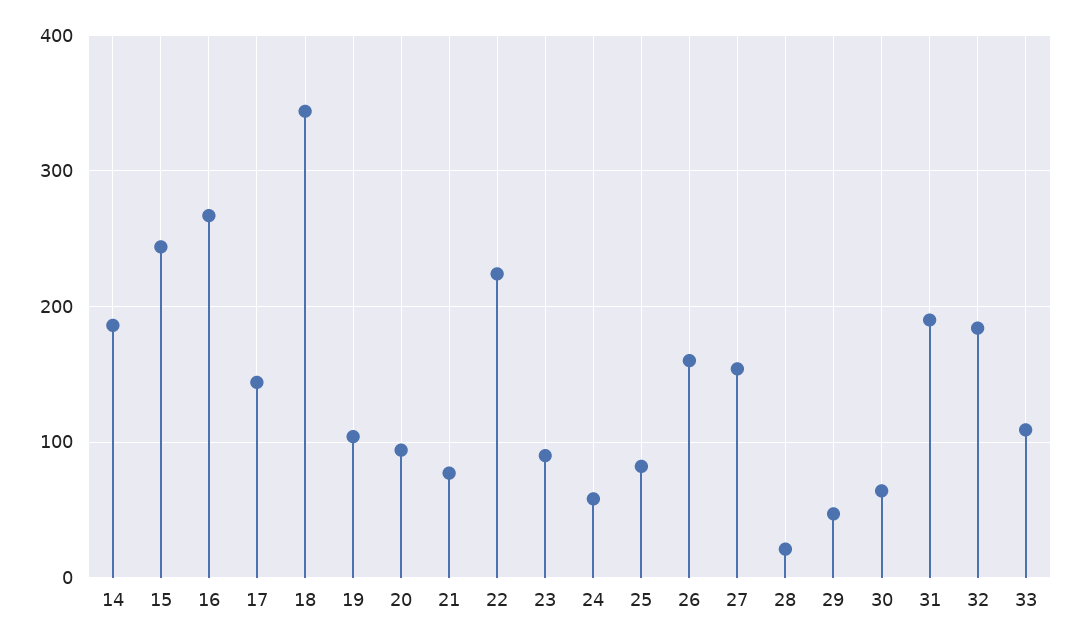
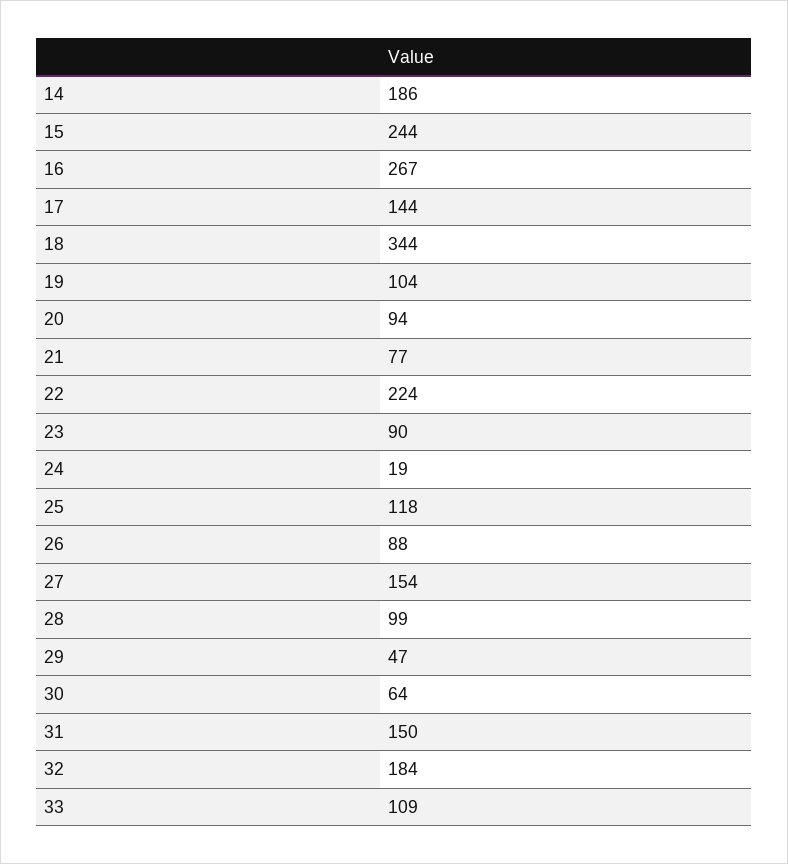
  {
    "14": 186,
    "15": 244,
    "16": 267,
    "17": 144,
    "18": 344,
    "19": 104,
    "20": 94,
    "21": 77,
    "22": 224,
    "23": 90,
-   "24": 60,
+   "24": 19,
-   "25": 80,
+   "25": 118,
-   "26": 160,
+   "26": 88,
    "27": 154,
-   "28": 20,
+   "28": 99,
    "29": 47,
    "30": 64,
-   "31": 190,
+   "31": 150,
    "32": 184,
    "33": 109
  }

